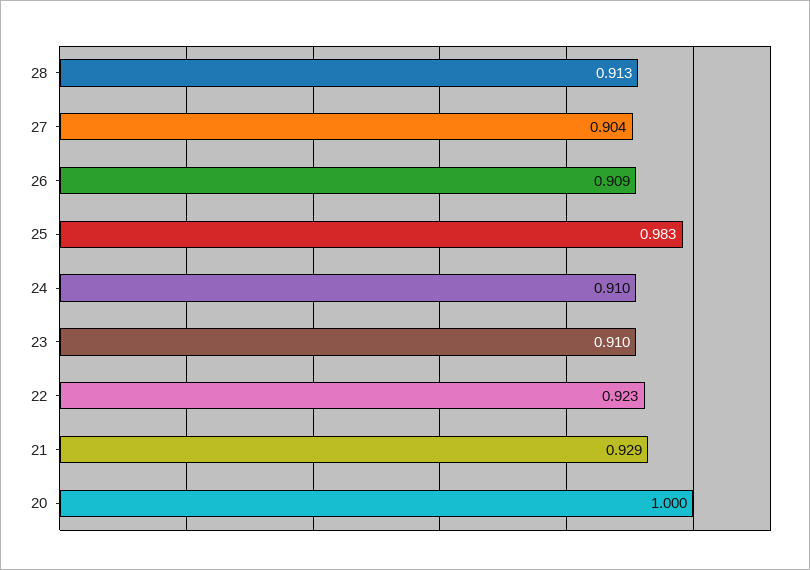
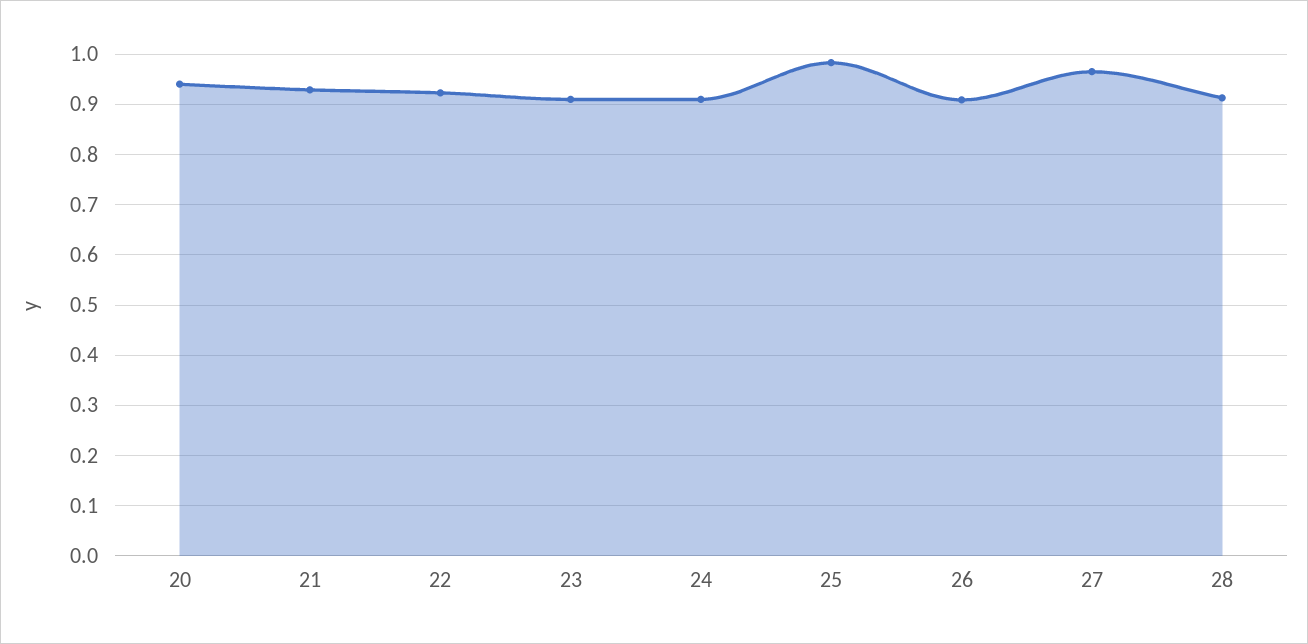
  {
    "28": 0.913,
-   "27": 0.904,
+   "27": 0.96,
    "26": 0.909,
    "25": 0.983,
    "24": 0.91,
    "23": 0.91,
    "22": 0.923,
    "21": 0.929,
-   "20": 1
+   "20": 0.94
  }

